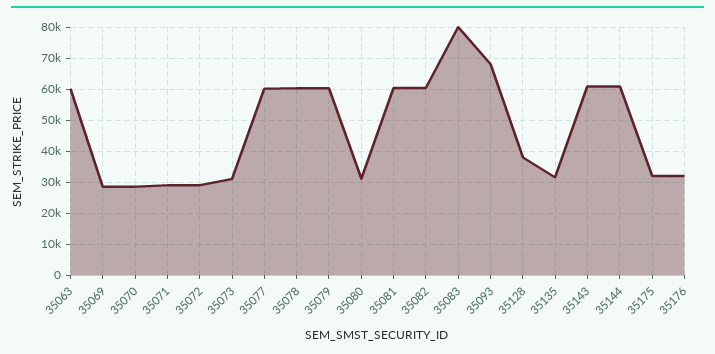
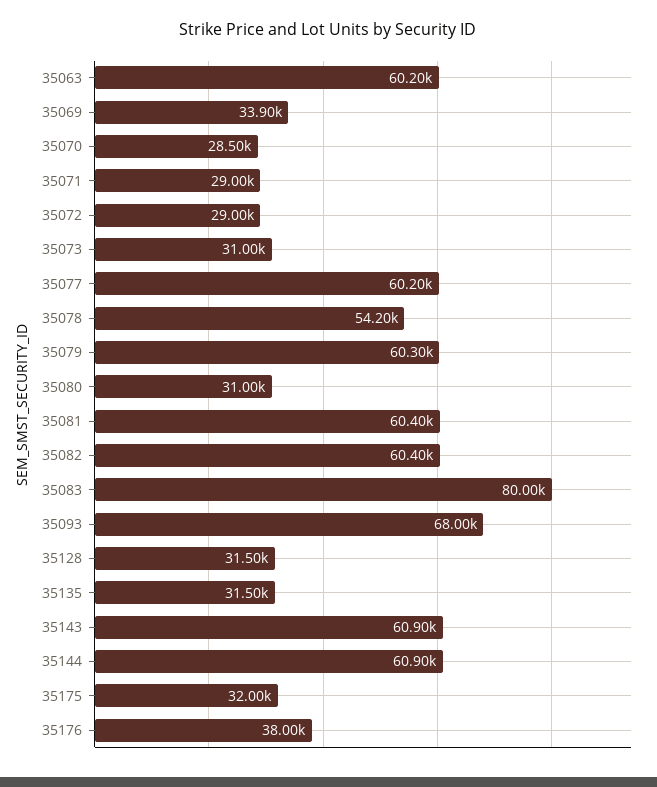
  {
    "35063": 60200,
-   "35069": 28000,
+   "35069": 33900,
    "35070": 28500,
    "35071": 29000,
    "35072": 29000,
    "35073": 31000,
    "35077": 60200,
-   "35078": 60000,
+   "35078": 54200,
    "35079": 60300,
    "35080": 31000,
    "35081": 60400,
    "35082": 60400,
    "35083": 80000,
    "35093": 68000,
-   "35128": 38000,
+   "35128": 31500,
    "35135": 31500,
    "35143": 60900,
    "35144": 60900,
    "35175": 32000,
-   "35176": 32000
+   "35176": 38000
  }

